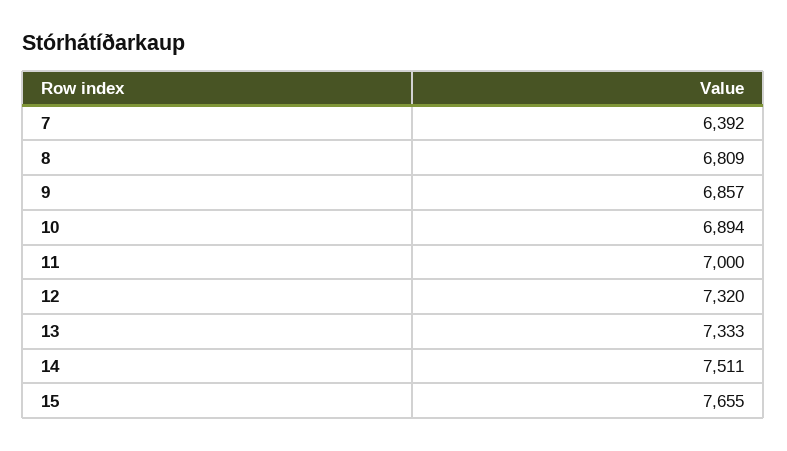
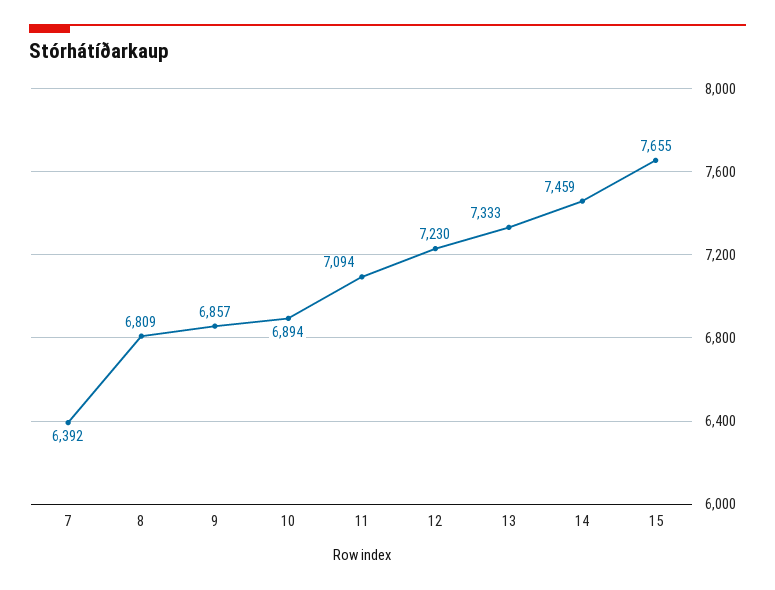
  {
    "7": 6392,
    "8": 6809,
    "9": 6857,
    "10": 6894,
-   "11": 7000,
+   "11": 7094,
-   "12": 7320,
+   "12": 7230,
    "13": 7333,
-   "14": 7511,
+   "14": 7459,
    "15": 7655
  }

